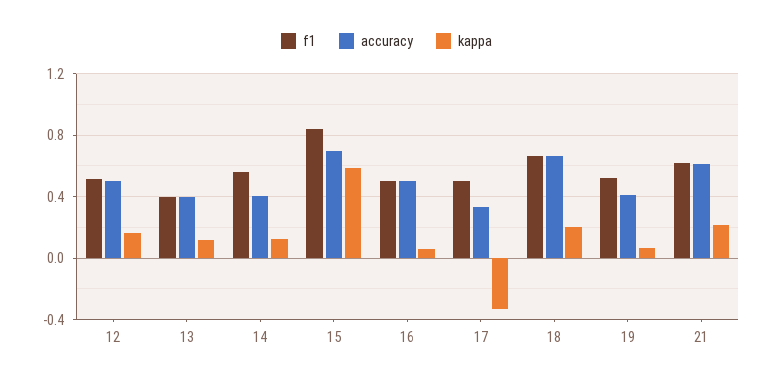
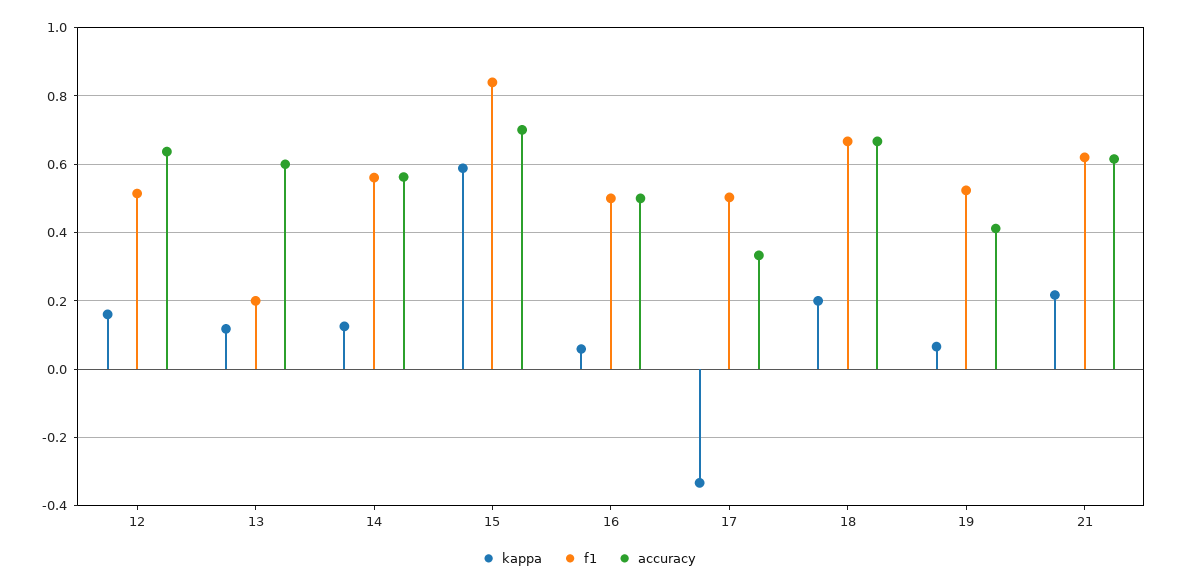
  {
    "f1": {
      "12": 0.52,
-     "13": 0.4,
+     "13": 0.2,
      "14": 0.56,
      "15": 0.84,
      "16": 0.5,
      "17": 0.5,
      "18": 0.66,
      "19": 0.52,
      "21": 0.62
    },
    "accuracy": {
-     "12": 0.5,
+     "12": 0.64,
-     "13": 0.4,
+     "13": 0.6,
-     "14": 0.4,
+     "14": 0.56,
      "15": 0.7,
      "16": 0.5,
      "17": 0.34,
      "18": 0.66,
      "19": 0.42,
      "21": 0.62
    },
    "kappa": {
      "12": 0.16,
      "13": 0.12,
      "14": 0.12,
      "15": 0.58,
      "16": 0.06,
      "17": -0.34,
      "18": 0.2,
      "19": 0.06,
      "21": 0.22
    }
  }

